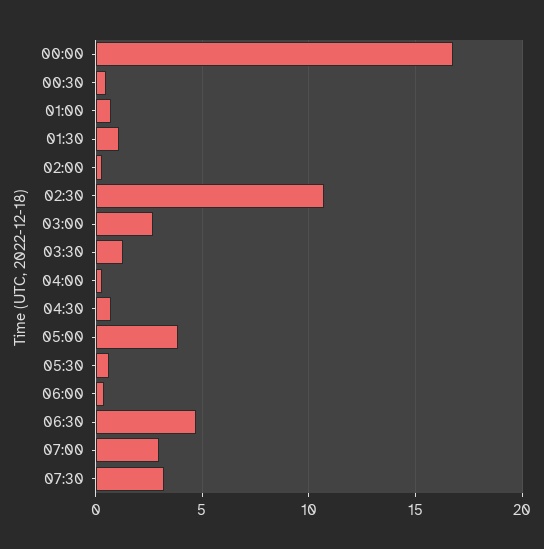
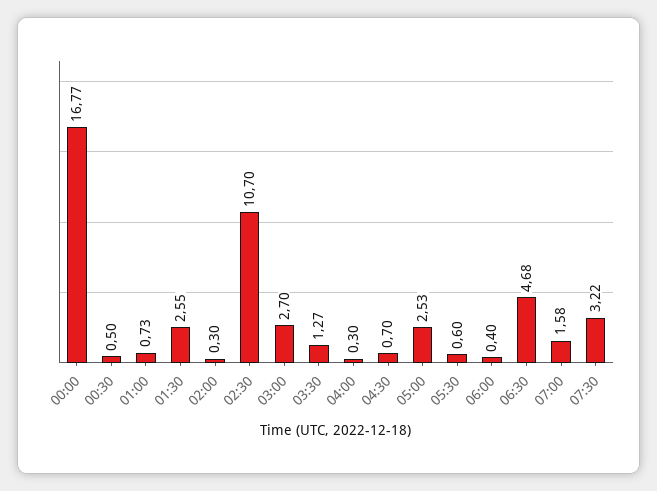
  {
    "00:00": 16.77,
    "00:30": 0.5,
    "01:00": 0.73,
-   "01:30": 1,
+   "01:30": 2.55,
    "02:00": 0.3,
    "02:30": 10.7,
    "03:00": 2.7,
    "03:30": 1.27,
    "04:00": 0.3,
    "04:30": 0.7,
-   "05:00": 4,
+   "05:00": 2.53,
    "05:30": 0.6,
    "06:00": 0.4,
    "06:30": 4.68,
-   "07:00": 3,
+   "07:00": 1.58,
    "07:30": 3.22
  }

